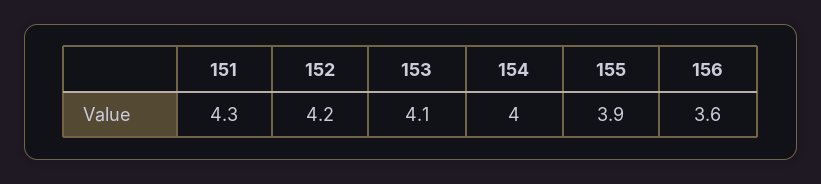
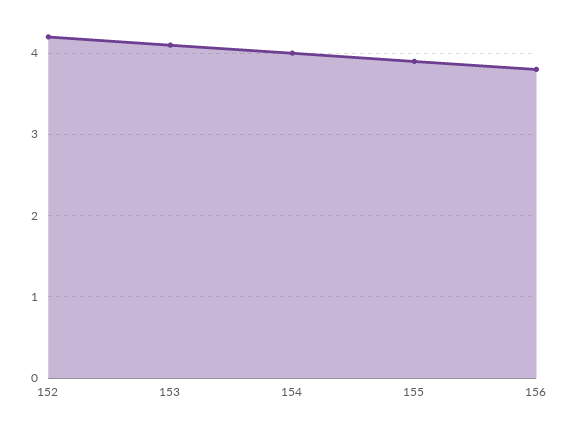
  {
-   "151": 4.3,
    "152": 4.2,
    "153": 4.1,
    "154": 4,
    "155": 3.9,
-   "156": 3.6
+   "156": 3.8
  }

